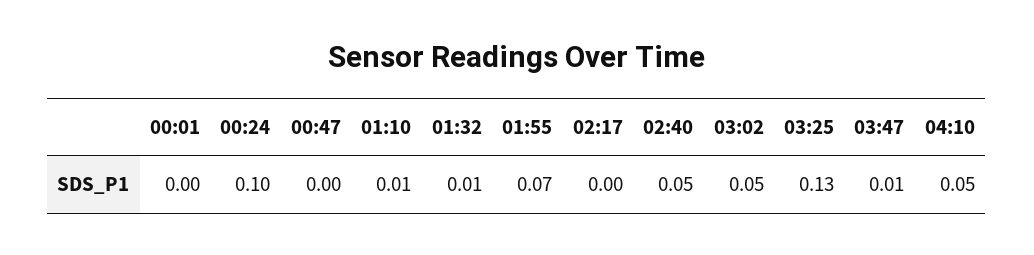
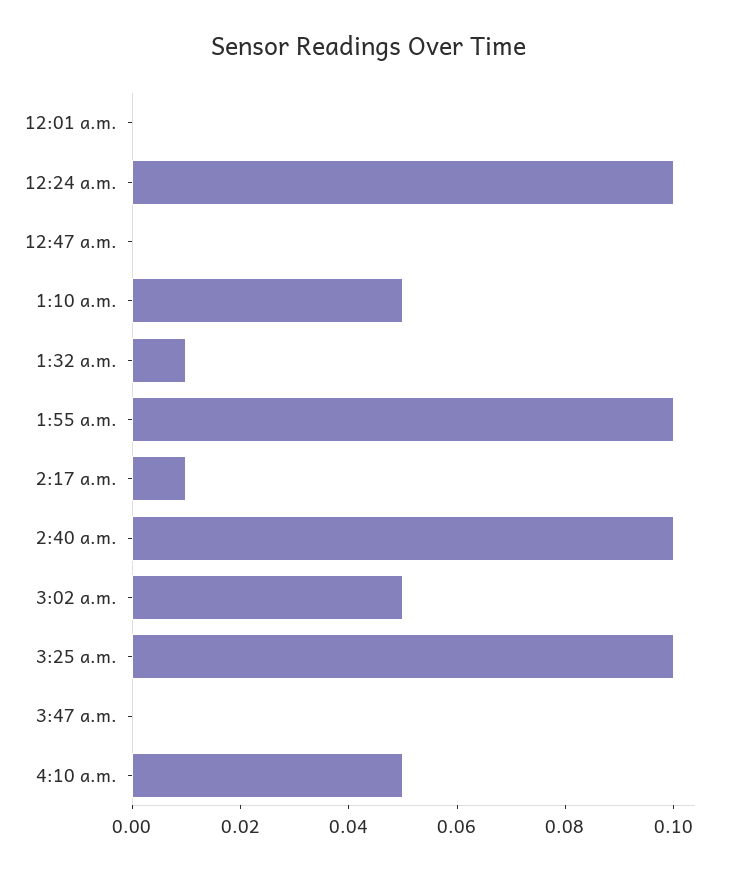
  {
    "00:01": 0,
    "00:24": 0.1,
    "00:47": 0,
-   "01:10": 0.01,
+   "01:10": 0.05,
    "01:32": 0.01,
-   "01:55": 0.07,
+   "01:55": 0.1,
-   "02:17": 0,
+   "02:17": 0.01,
-   "02:40": 0.05,
+   "02:40": 0.1,
    "03:02": 0.05,
-   "03:25": 0.13,
+   "03:25": 0.1,
-   "03:47": 0.01,
+   "03:47": 0,
    "04:10": 0.05
  }

